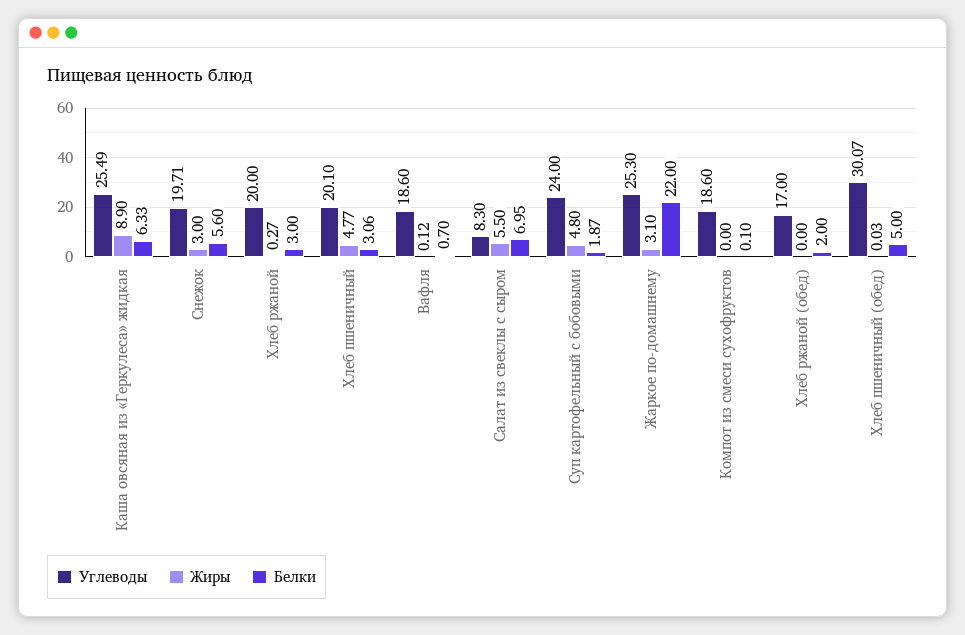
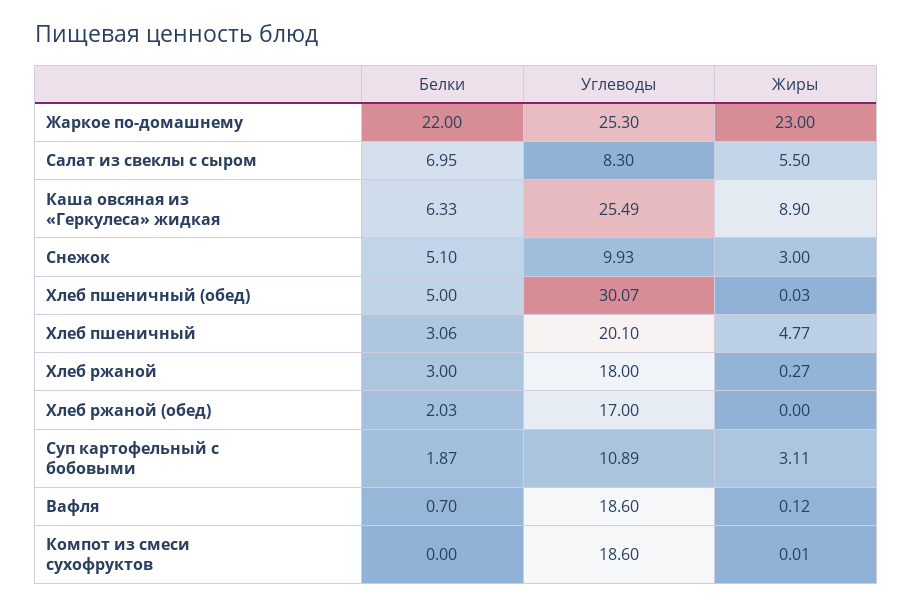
  {
    "Углеводы": {
      "Каша овсяная из «Геркулеса» жидкая": 25.49,
-     "Снежок": 19.71,
+     "Снежок": 9.93,
-     "Хлеб ржаной": 20,
+     "Хлеб ржаной": 18,
      "Хлеб пшеничный": 20.1,
      "Вафля": 18.6,
      "Салат из свеклы с сыром": 8.3,
-     "Суп картофельный с бобовыми": 24,
+     "Суп картофельный с бобовыми": 10.89,
      "Жаркое по-домашнему": 25.3,
      "Компот из смеси сухофруктов": 18.6,
      "Хлеб ржаной (обед)": 17,
      "Хлеб пшеничный (обед)": 30.07
    },
    "Жиры": {
      "Каша овсяная из «Геркулеса» жидкая": 8.9,
      "Снежок": 3,
      "Хлеб ржаной": 0.27,
      "Хлеб пшеничный": 4.77,
      "Вафля": 0.12,
      "Салат из свеклы с сыром": 5.5,
-     "Суп картофельный с бобовыми": 4.8,
+     "Суп картофельный с бобовыми": 3.11,
-     "Жаркое по-домашнему": 3.1,
+     "Жаркое по-домашнему": 23,
-     "Компот из смеси сухофруктов": 0,
+     "Компот из смеси сухофруктов": 0.01,
      "Хлеб ржаной (обед)": 0,
      "Хлеб пшеничный (обед)": 0.03
    },
    "Белки": {
      "Каша овсяная из «Геркулеса» жидкая": 6.33,
-     "Снежок": 5.6,
+     "Снежок": 5.1,
      "Хлеб ржаной": 3,
      "Хлеб пшеничный": 3.06,
      "Вафля": 0.7,
      "Салат из свеклы с сыром": 6.95,
      "Суп картофельный с бобовыми": 1.87,
      "Жаркое по-домашнему": 22,
-     "Компот из смеси сухофруктов": 0.1,
+     "Компот из смеси сухофруктов": 0,
-     "Хлеб ржаной (обед)": 2,
+     "Хлеб ржаной (обед)": 2.03,
      "Хлеб пшеничный (обед)": 5
    }
  }

